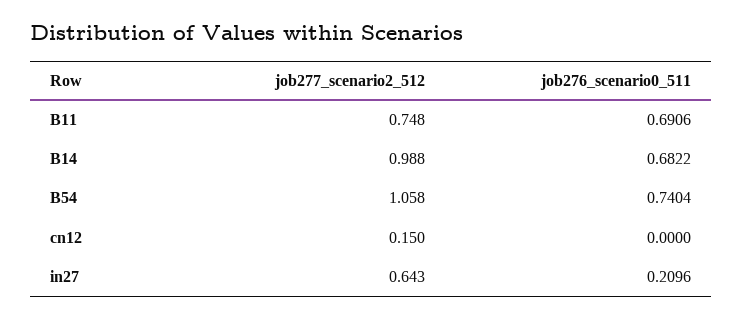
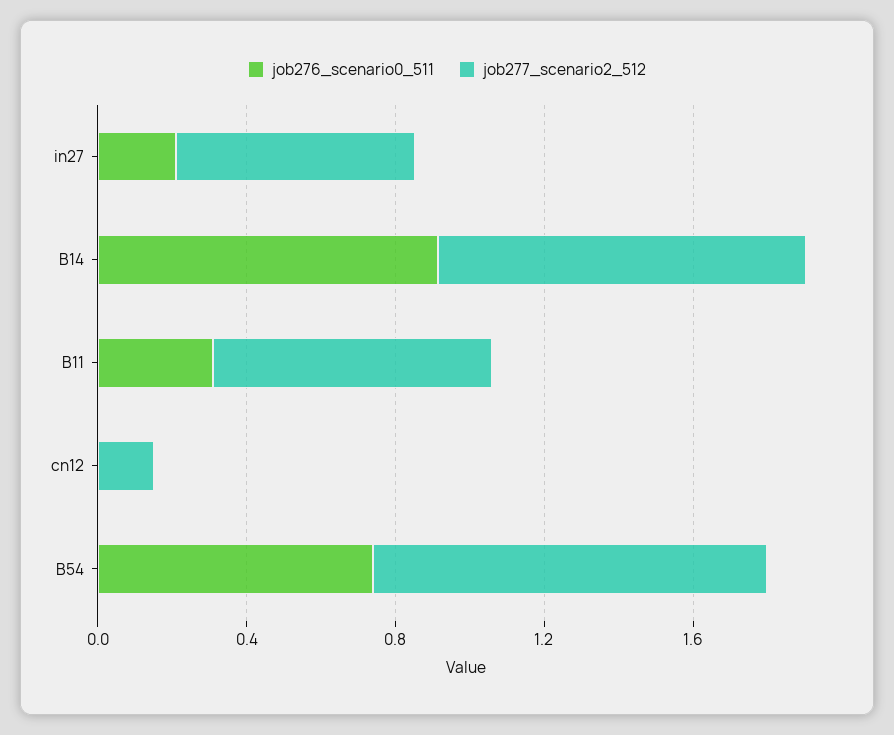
  {
    "job277_scenario2_512": {
      "B11": 0.748,
      "B14": 0.988,
      "B54": 1.058,
      "cn12": 0.15,
      "in27": 0.643
    },
    "job276_scenario0_511": {
-     "B11": 0.6906,
+     "B11": 0.3,
-     "B14": 0.6822,
+     "B14": 0.9,
      "B54": 0.7404,
      "cn12": 0,
      "in27": 0.2096
    }
  }

